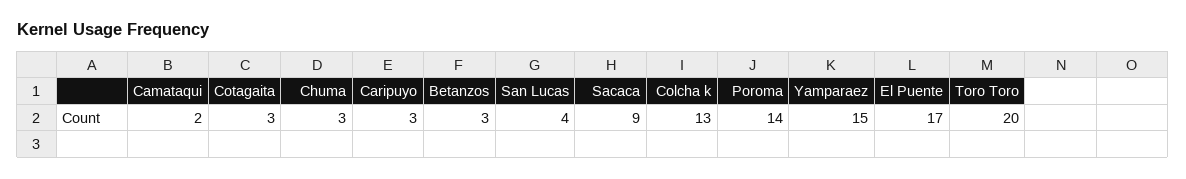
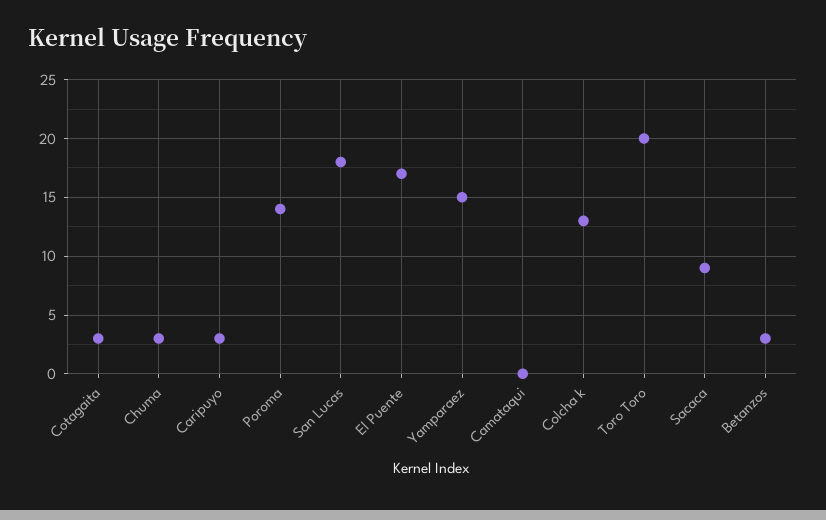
  {
-   "Camataqui": 2,
+   "Camataqui": 0,
    "Cotagaita": 3,
    "Chuma": 3,
    "Caripuyo": 3,
    "Betanzos": 3,
-   "San Lucas": 4,
+   "San Lucas": 18,
    "Sacaca": 9,
    "Colcha k": 13,
    "Poroma": 14,
    "Yamparaez": 15,
    "El Puente": 17,
    "Toro Toro": 20
  }

